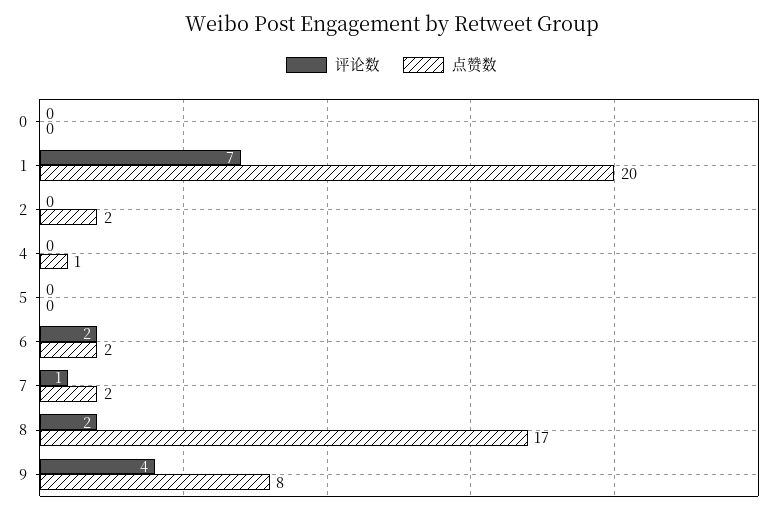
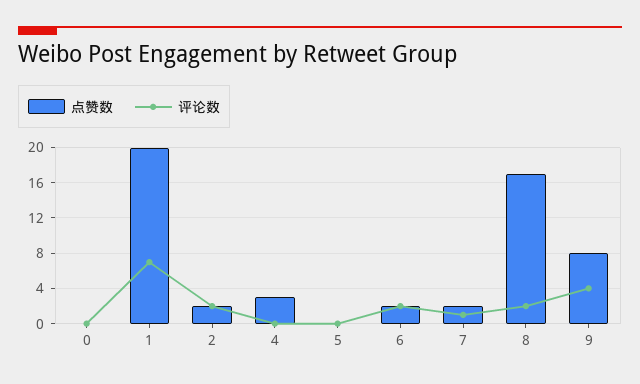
  {
    "评论数": {
      "0": 0,
      "1": 7,
-     "2": 0,
+     "2": 2,
      "4": 0,
      "5": 0,
      "6": 2,
      "7": 1,
      "8": 2,
      "9": 4
    },
    "点赞数": {
      "0": 0,
      "1": 20,
      "2": 2,
-     "4": 1,
+     "4": 3,
      "5": 0,
      "6": 2,
      "7": 2,
      "8": 17,
      "9": 8
    }
  }

